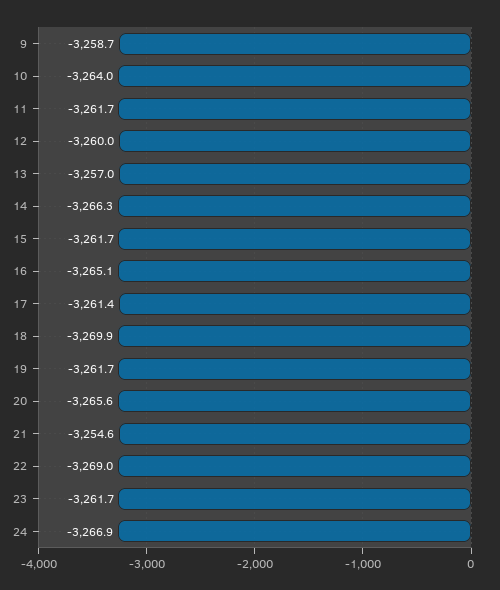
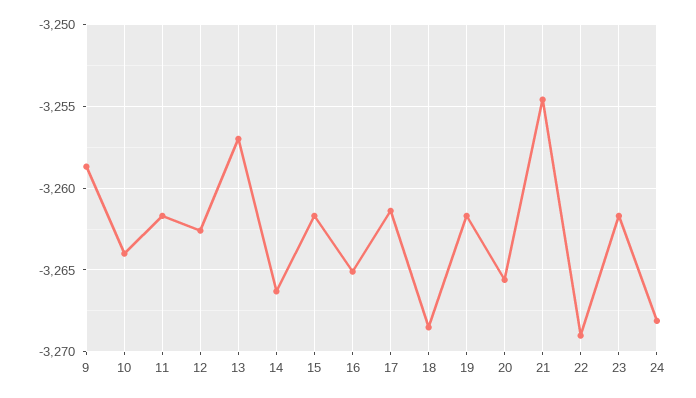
  {
    "9": -3258.7,
    "10": -3264,
    "11": -3261.7,
-   "12": -3260,
+   "12": -3262.5,
    "13": -3257,
    "14": -3266.3,
    "15": -3261.7,
    "16": -3265.1,
    "17": -3261.4,
-   "18": -3269.9,
+   "18": -3268.5,
    "19": -3261.7,
    "20": -3265.6,
    "21": -3254.6,
    "22": -3269,
    "23": -3261.7,
-   "24": -3266.9
+   "24": -3268
  }

